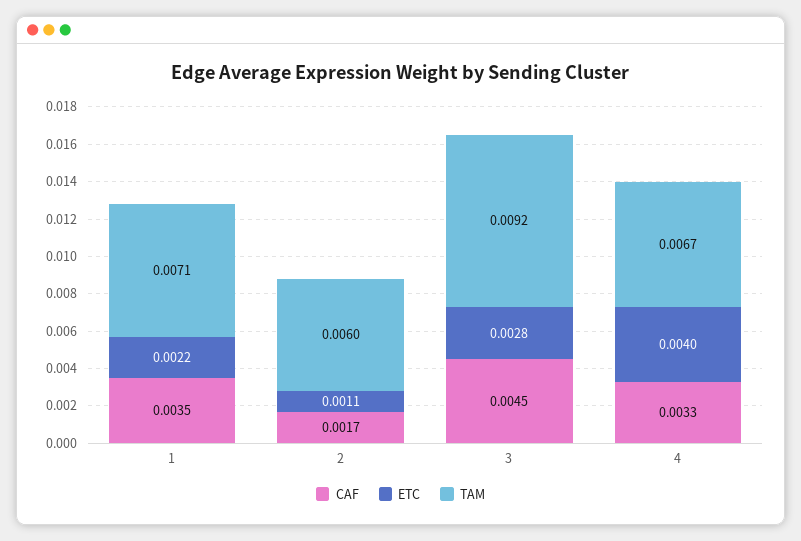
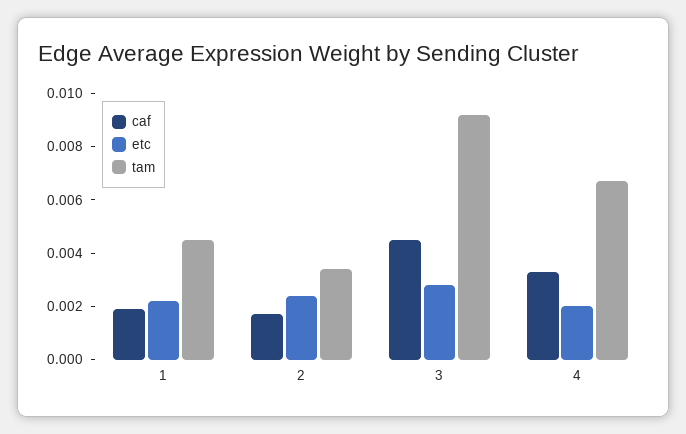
  {
    "CAF": {
-     "1": 0.0035,
+     "1": 0.002,
      "2": 0.0017,
      "3": 0.0045,
      "4": 0.0033
    },
    "ETC": {
      "1": 0.0022,
-     "2": 0.0011,
+     "2": 0.0025,
      "3": 0.0028,
-     "4": 0.004
+     "4": 0.002
    },
    "TAM": {
-     "1": 0.0071,
+     "1": 0.0045,
-     "2": 0.006,
+     "2": 0.0035,
      "3": 0.0092,
      "4": 0.0067
    }
  }

